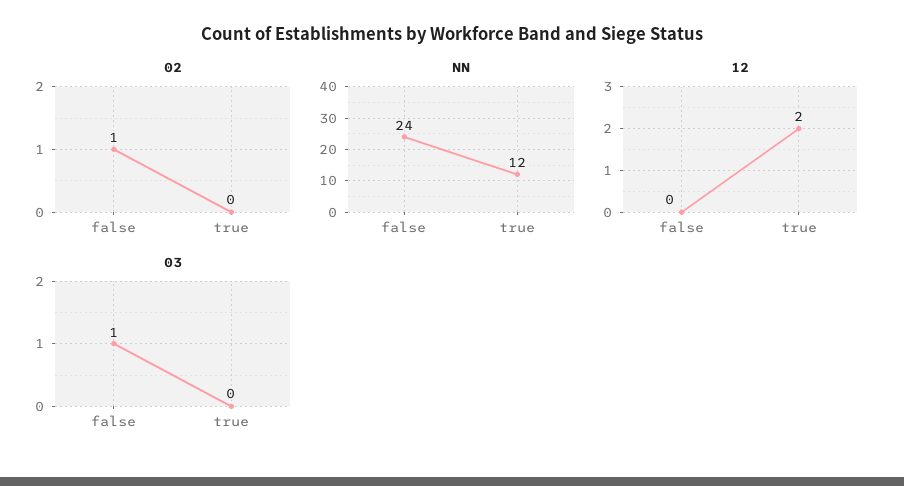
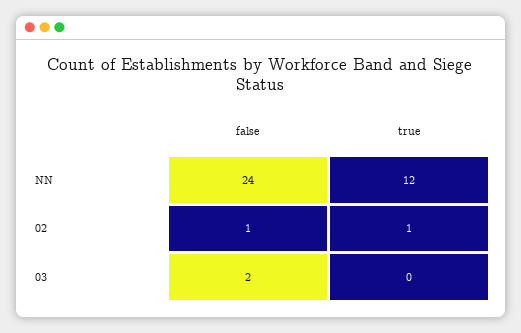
  {
    "02": {
      "false": 1,
-     "true": 0
+     "true": 1
    },
    "NN": {
      "false": 24,
      "true": 12
    },
-   "12": {
-     "false": 0,
-     "true": 2
-   },
    "03": {
-     "false": 1,
+     "false": 2,
      "true": 0
    }
  }

